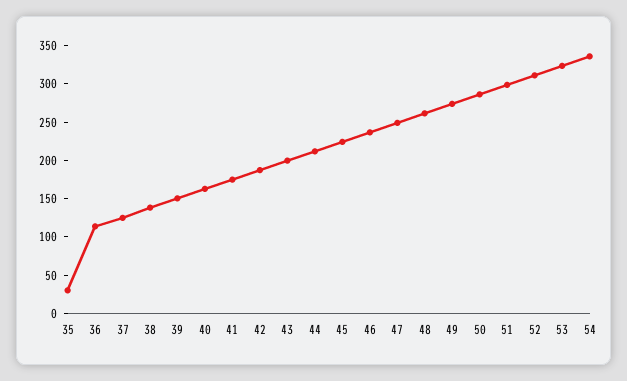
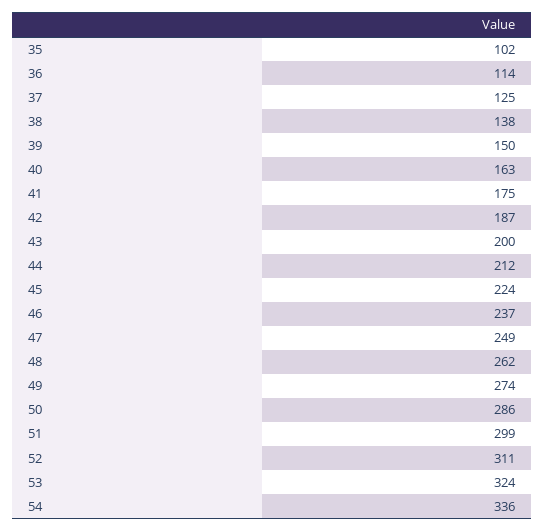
  {
-   "35": 25,
+   "35": 102,
    "36": 114,
    "37": 125,
    "38": 138,
    "39": 150,
    "40": 163,
    "41": 175,
    "42": 187,
    "43": 200,
    "44": 212,
    "45": 224,
    "46": 237,
    "47": 249,
    "48": 262,
    "49": 274,
    "50": 286,
    "51": 299,
    "52": 311,
    "53": 324,
    "54": 336
  }

